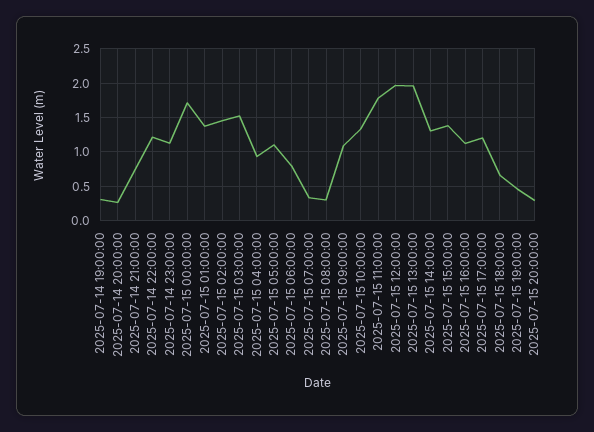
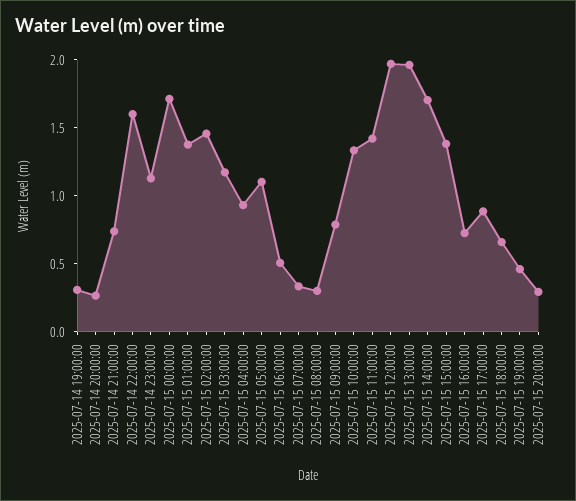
  {
    "2025-07-14 19:00:00": 0.3,
    "2025-07-14 20:00:00": 0.3,
    "2025-07-14 21:00:00": 0.7,
-   "2025-07-14 22:00:00": 1.2,
+   "2025-07-14 22:00:00": 1.6,
    "2025-07-14 23:00:00": 1.1,
    "2025-07-15 00:00:00": 1.7,
    "2025-07-15 01:00:00": 1.4,
    "2025-07-15 02:00:00": 1.5,
-   "2025-07-15 03:00:00": 1.5,
+   "2025-07-15 03:00:00": 1.2,
    "2025-07-15 04:00:00": 0.9,
    "2025-07-15 05:00:00": 1.1,
-   "2025-07-15 06:00:00": 0.8,
+   "2025-07-15 06:00:00": 0.5,
    "2025-07-15 07:00:00": 0.3,
    "2025-07-15 08:00:00": 0.3,
-   "2025-07-15 09:00:00": 1.1,
+   "2025-07-15 09:00:00": 0.8,
    "2025-07-15 10:00:00": 1.3,
-   "2025-07-15 11:00:00": 1.8,
+   "2025-07-15 11:00:00": 1.4,
    "2025-07-15 12:00:00": 2,
    "2025-07-15 13:00:00": 2,
-   "2025-07-15 14:00:00": 1.3,
+   "2025-07-15 14:00:00": 1.7,
    "2025-07-15 15:00:00": 1.4,
-   "2025-07-15 16:00:00": 1.1,
+   "2025-07-15 16:00:00": 0.7,
-   "2025-07-15 17:00:00": 1.2,
+   "2025-07-15 17:00:00": 0.9,
    "2025-07-15 18:00:00": 0.7,
    "2025-07-15 19:00:00": 0.5,
    "2025-07-15 20:00:00": 0.3
  }

